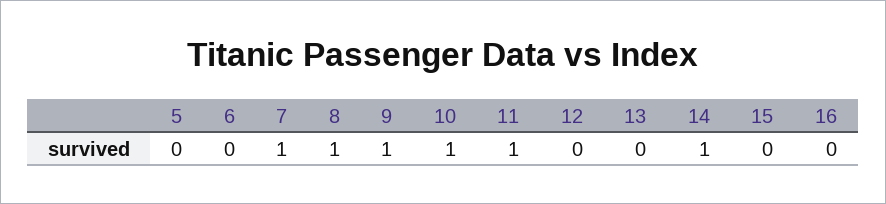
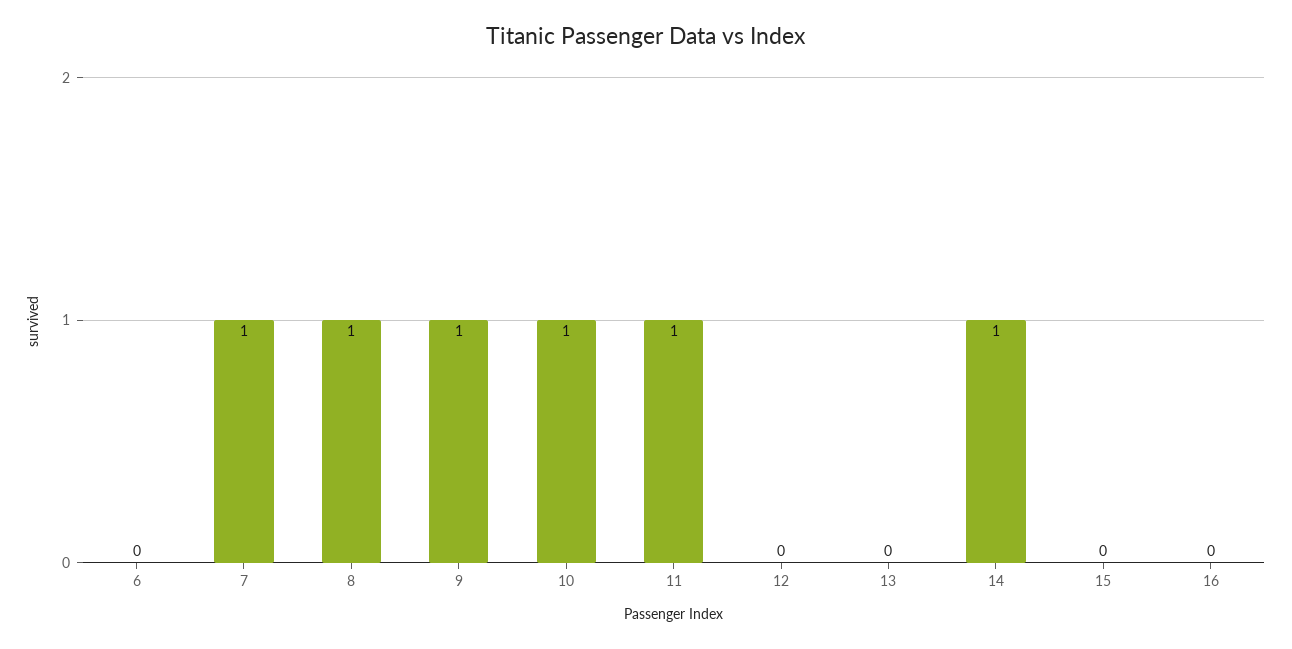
  {
-   "5": 0,
    "6": 0,
    "7": 1,
    "8": 1,
    "9": 1,
    "10": 1,
    "11": 1,
    "12": 0,
    "13": 0,
    "14": 1,
    "15": 0,
    "16": 0
  }

